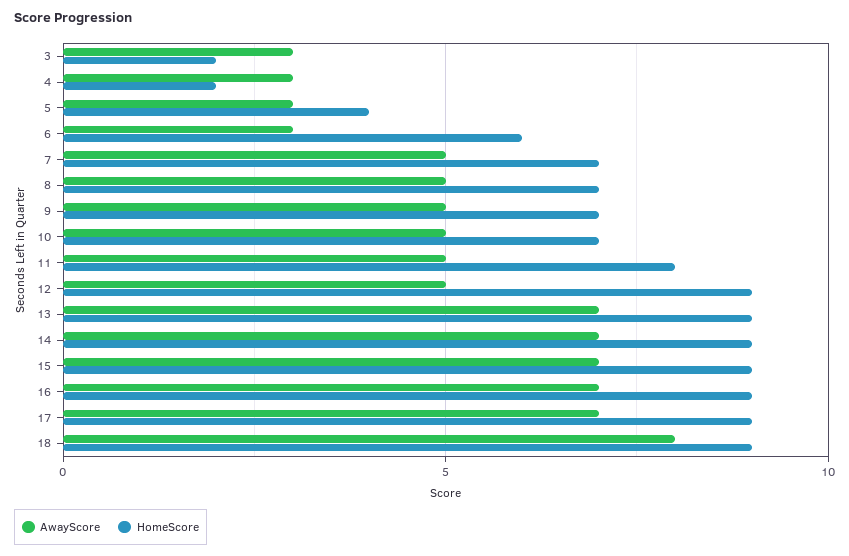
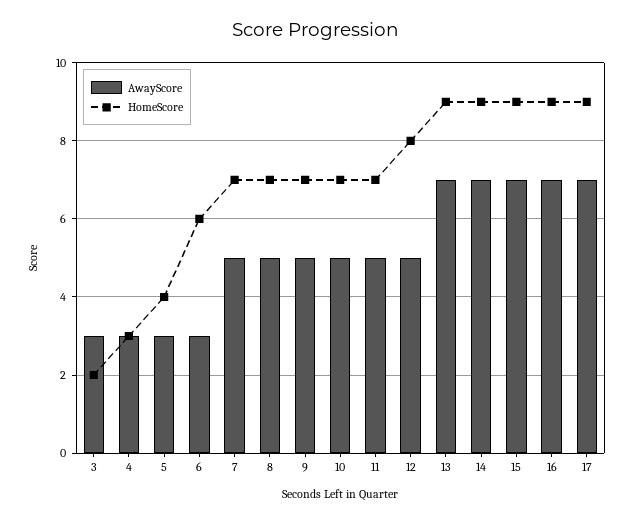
  {
    "AwayScore": {
      "3": 3,
      "4": 3,
      "5": 3,
      "6": 3,
      "7": 5,
      "8": 5,
      "9": 5,
      "10": 5,
      "11": 5,
      "12": 5,
      "13": 7,
      "14": 7,
      "15": 7,
      "16": 7,
-     "17": 7,
+     "17": 7
-     "18": 8
    },
    "HomeScore": {
      "3": 2,
-     "4": 2,
+     "4": 3,
      "5": 4,
      "6": 6,
      "7": 7,
      "8": 7,
      "9": 7,
      "10": 7,
-     "11": 8,
+     "11": 7,
-     "12": 9,
+     "12": 8,
      "13": 9,
      "14": 9,
      "15": 9,
      "16": 9,
-     "17": 9,
+     "17": 9
-     "18": 9
    }
  }

